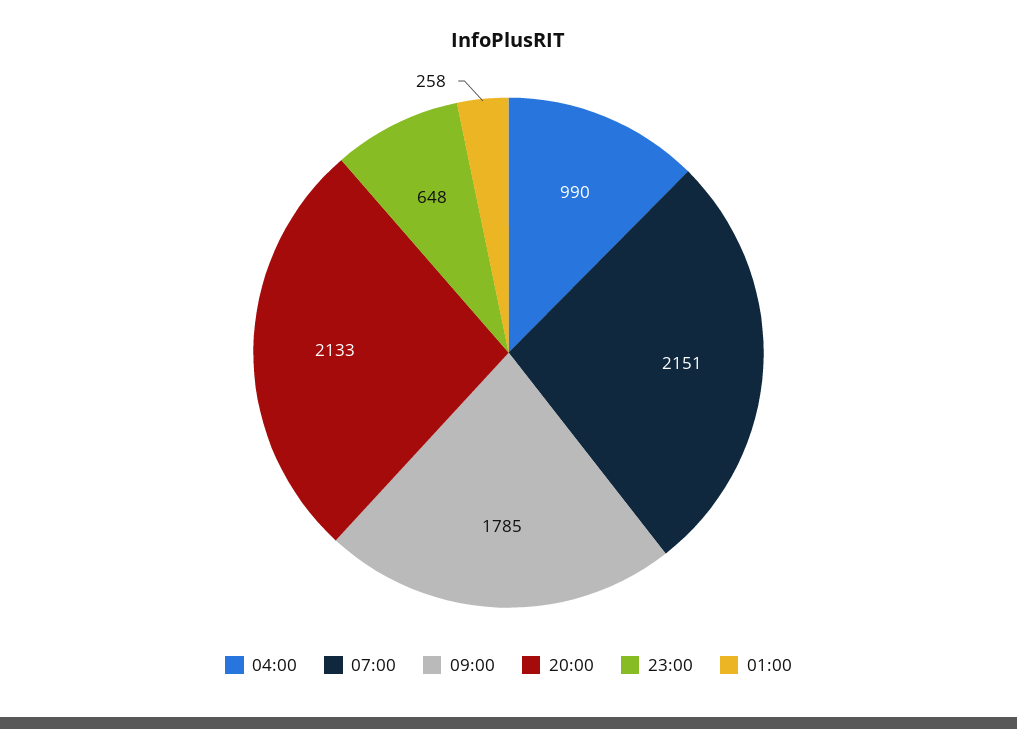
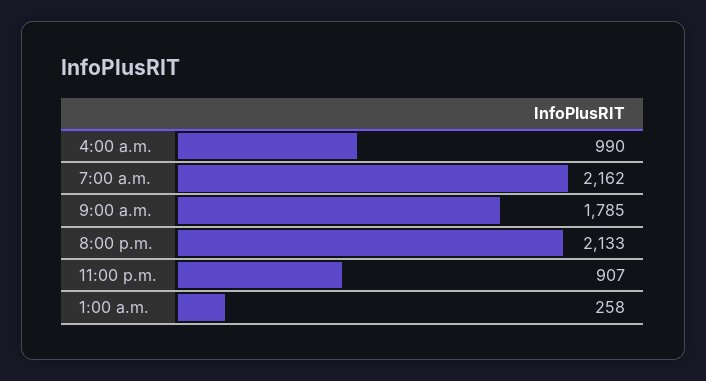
  {
    "04:00": 990,
-   "07:00": 2151,
+   "07:00": 2162,
    "09:00": 1785,
    "20:00": 2133,
-   "23:00": 648,
+   "23:00": 907,
    "01:00": 258
  }

